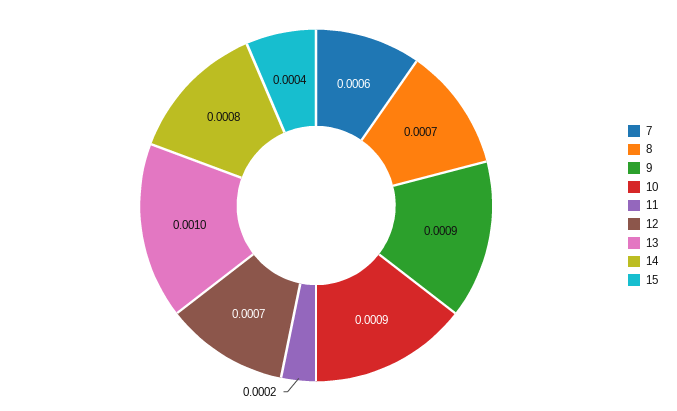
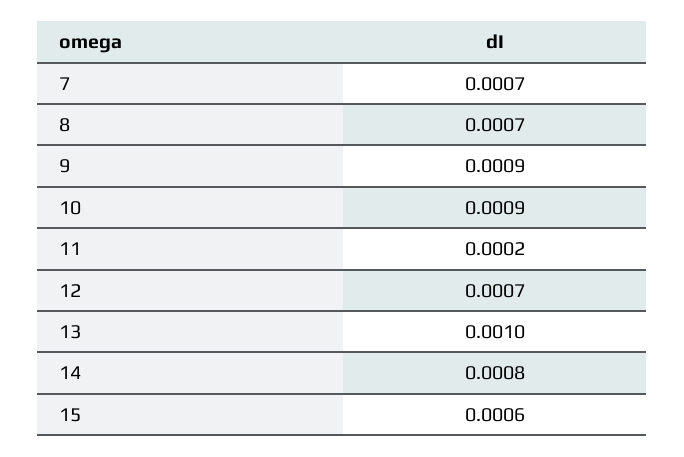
  {
-   "7": 0.0006,
+   "7": 0.0007,
    "8": 0.0007,
    "9": 0.0009,
    "10": 0.0009,
    "11": 0.0002,
    "12": 0.0007,
    "13": 0.001,
    "14": 0.0008,
-   "15": 0.0004
+   "15": 0.0006
  }

